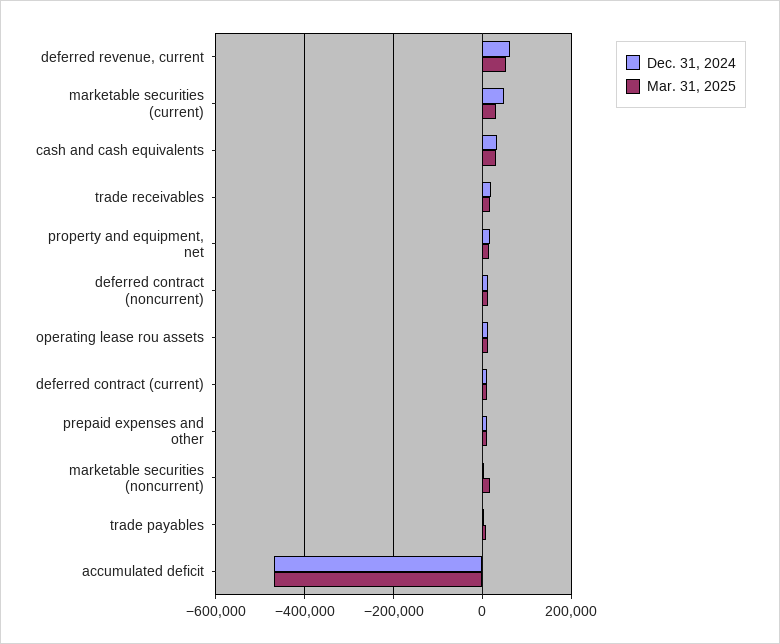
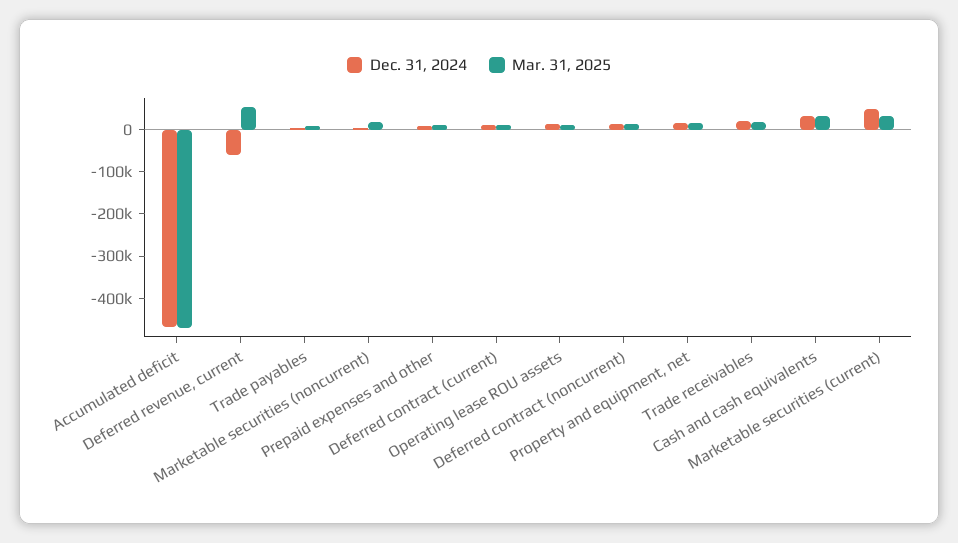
  {
    "Dec. 31, 2024": {
-     "deferred revenue, current": 60000,
+     "deferred revenue, current": -60000,
      "marketable securities (current)": 40000,
      "cash and cash equivalents": 40000,
      "trade receivables": 20000,
      "property and equipment, net": 20000,
      "deferred contract (noncurrent)": 20000,
      "operating lease rou assets": 20000,
      "deferred contract (current)": 20000,
      "prepaid expenses and other": 0,
      "marketable securities (noncurrent)": 0,
      "trade payables": 0,
      "accumulated deficit": -460000
    },
    "Mar. 31, 2025": {
      "deferred revenue, current": 60000,
      "marketable securities (current)": 40000,
      "cash and cash equivalents": 40000,
      "trade receivables": 20000,
      "property and equipment, net": 20000,
      "deferred contract (noncurrent)": 20000,
      "operating lease rou assets": 20000,
      "deferred contract (current)": 20000,
      "prepaid expenses and other": 0,
      "marketable securities (noncurrent)": 20000,
      "trade payables": 0,
      "accumulated deficit": -460000
    }
  }

